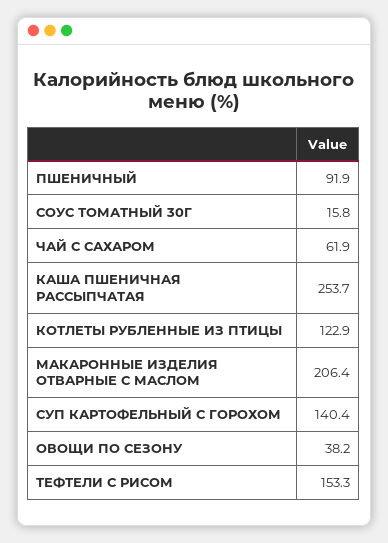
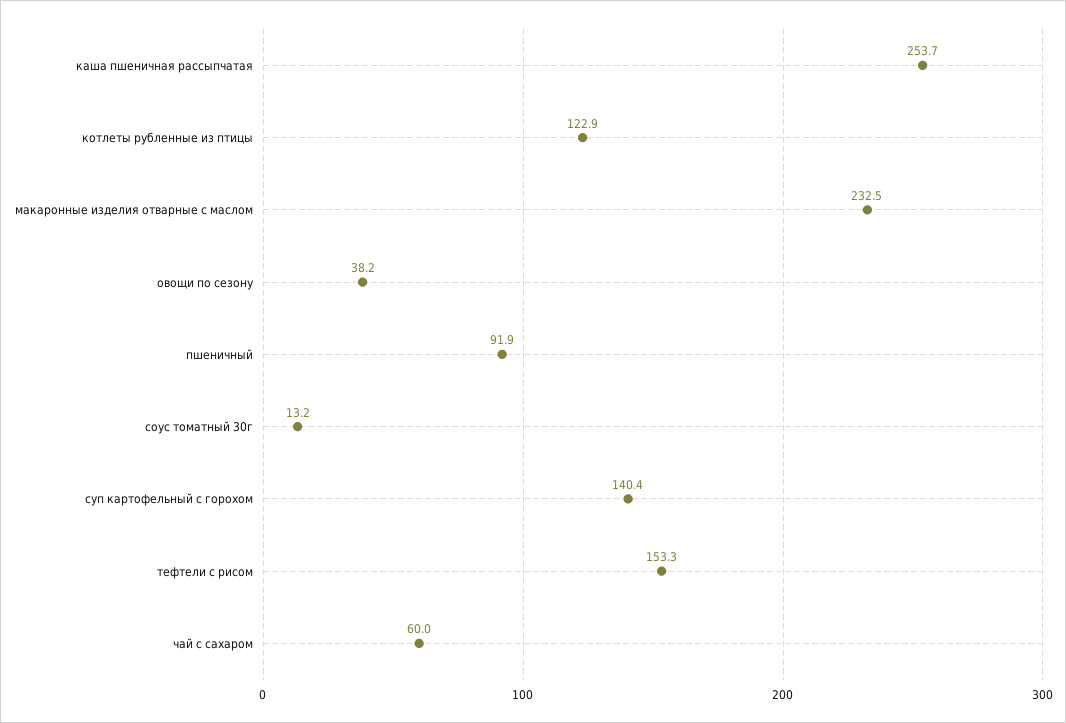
  {
    "ПШЕНИЧНЫЙ": 91.9,
-   "СОУС ТОМАТНЫЙ 30Г": 15.8,
+   "СОУС ТОМАТНЫЙ 30Г": 13.2,
-   "ЧАЙ С САХАРОМ": 61.9,
+   "ЧАЙ С САХАРОМ": 60,
    "КАША ПШЕНИЧНАЯ РАССЫПЧАТАЯ": 253.7,
    "КОТЛЕТЫ РУБЛЕННЫЕ ИЗ ПТИЦЫ": 122.9,
-   "МАКАРОННЫЕ ИЗДЕЛИЯ ОТВАРНЫЕ С МАСЛОМ": 206.4,
+   "МАКАРОННЫЕ ИЗДЕЛИЯ ОТВАРНЫЕ С МАСЛОМ": 232.5,
    "СУП КАРТОФЕЛЬНЫЙ С ГОРОХОМ": 140.4,
    "ОВОЩИ ПО СЕЗОНУ": 38.2,
    "ТЕФТЕЛИ С РИСОМ": 153.3
  }

